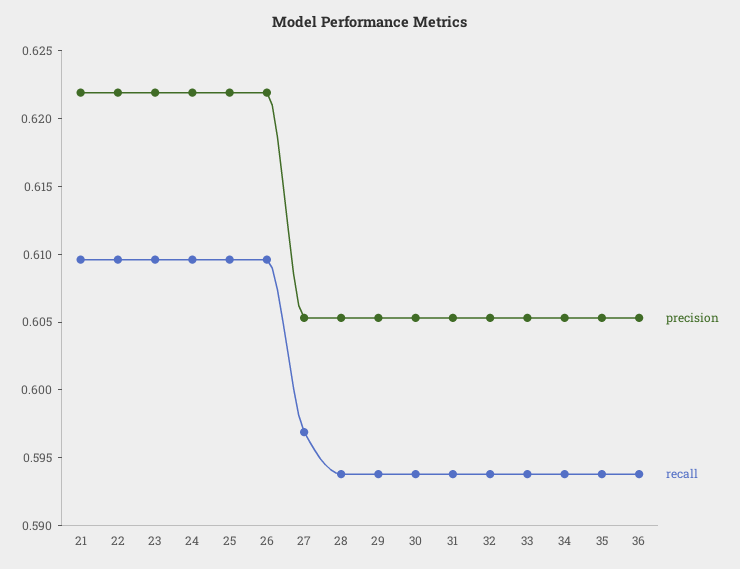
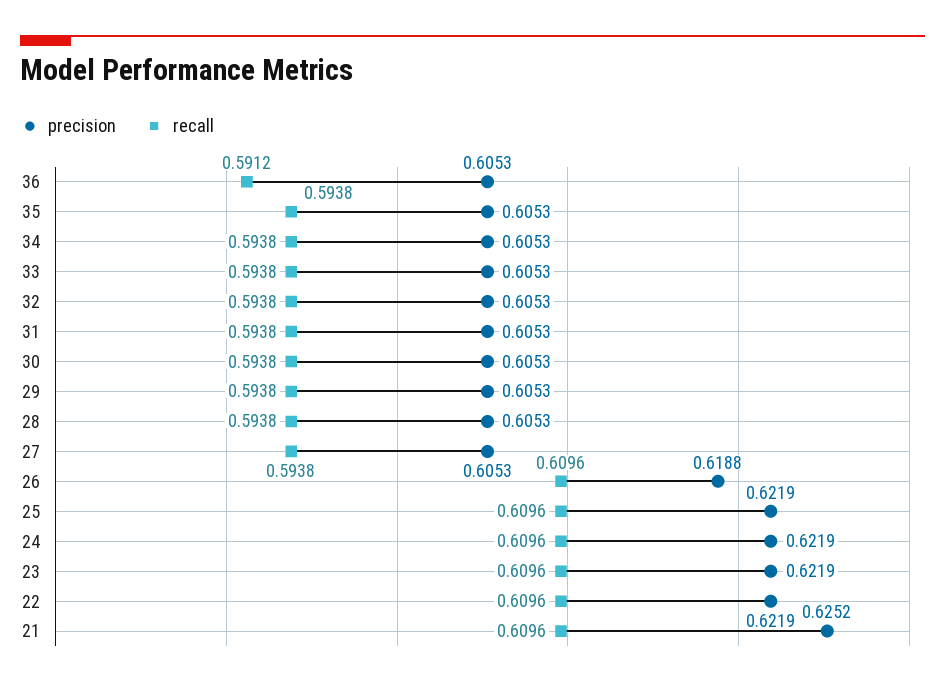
  {
    "precision": {
-     "21": 0.622,
+     "21": 0.6252,
      "22": 0.6219,
      "23": 0.6219,
      "24": 0.6219,
      "25": 0.6219,
-     "26": 0.622,
+     "26": 0.6188,
      "27": 0.6053,
      "28": 0.6053,
      "29": 0.6053,
      "30": 0.6053,
      "31": 0.6053,
      "32": 0.6053,
      "33": 0.6053,
      "34": 0.6053,
      "35": 0.6053,
      "36": 0.6053
    },
    "recall": {
      "21": 0.6096,
      "22": 0.6096,
      "23": 0.6096,
      "24": 0.6096,
      "25": 0.6096,
      "26": 0.6096,
-     "27": 0.597,
+     "27": 0.5938,
      "28": 0.5938,
      "29": 0.5938,
      "30": 0.5938,
      "31": 0.5938,
      "32": 0.5938,
      "33": 0.5938,
      "34": 0.5938,
      "35": 0.5938,
-     "36": 0.594
+     "36": 0.5912
    }
  }

